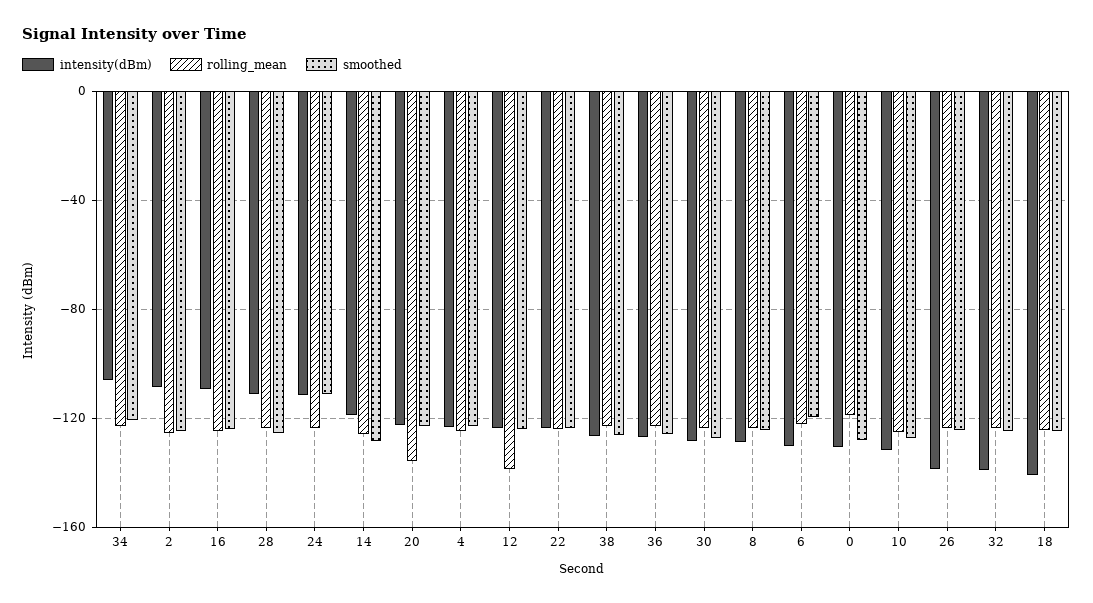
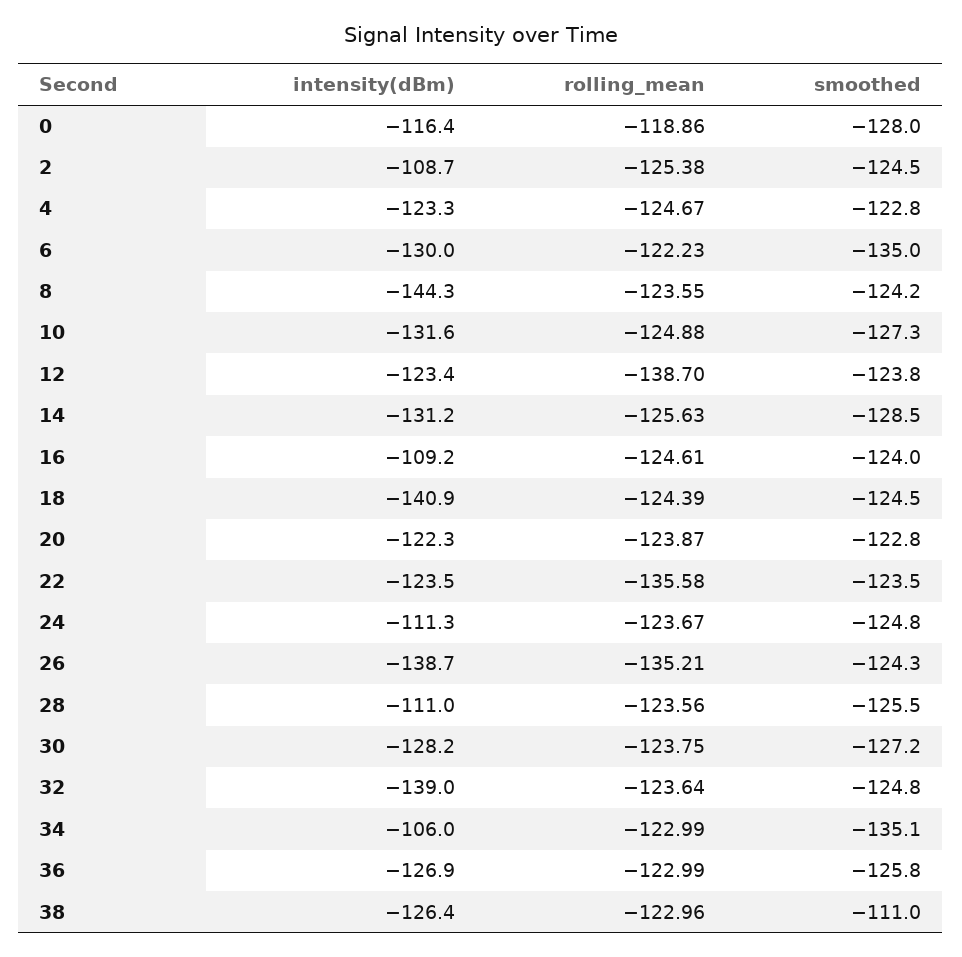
  {
    "intensity(dBm)": {
      "34": -106,
      "2": -108.7,
      "16": -109.2,
      "28": -111,
      "24": -111.3,
-     "14": -120,
+     "14": -131.2,
      "20": -122.3,
      "4": -123.3,
      "12": -123.4,
      "22": -123.5,
      "38": -126.4,
      "36": -126.9,
      "30": -128.2,
-     "8": -130,
+     "8": -144.3,
      "6": -130,
-     "0": -130,
+     "0": -116.4,
      "10": -131.6,
      "26": -138.7,
      "32": -139,
      "18": -140.9
    },
    "rolling_mean": {
      "34": -122.99,
      "2": -125.38,
      "16": -124.61,
      "28": -123.56,
      "24": -123.67,
      "14": -125.63,
-     "20": -135,
+     "20": -123.87,
      "4": -124.67,
      "12": -138.7,
-     "22": -125,
+     "22": -135.58,
      "38": -122.96,
      "36": -122.99,
      "30": -123.75,
      "8": -123.55,
      "6": -122.23,
      "0": -118.86,
      "10": -124.88,
-     "26": -125,
+     "26": -135.21,
      "32": -123.64,
      "18": -124.39
    },
    "smoothed": {
-     "34": -120,
+     "34": -135.1,
      "2": -124.5,
      "16": -124,
      "28": -125.5,
-     "24": -110,
+     "24": -124.8,
      "14": -128.5,
      "20": -122.8,
      "4": -122.8,
      "12": -123.8,
      "22": -123.5,
-     "38": -125,
+     "38": -111,
      "36": -125.8,
      "30": -127.2,
      "8": -124.2,
-     "6": -120,
+     "6": -135,
      "0": -128,
      "10": -127.3,
      "26": -124.3,
      "32": -124.8,
      "18": -124.5
    }
  }

